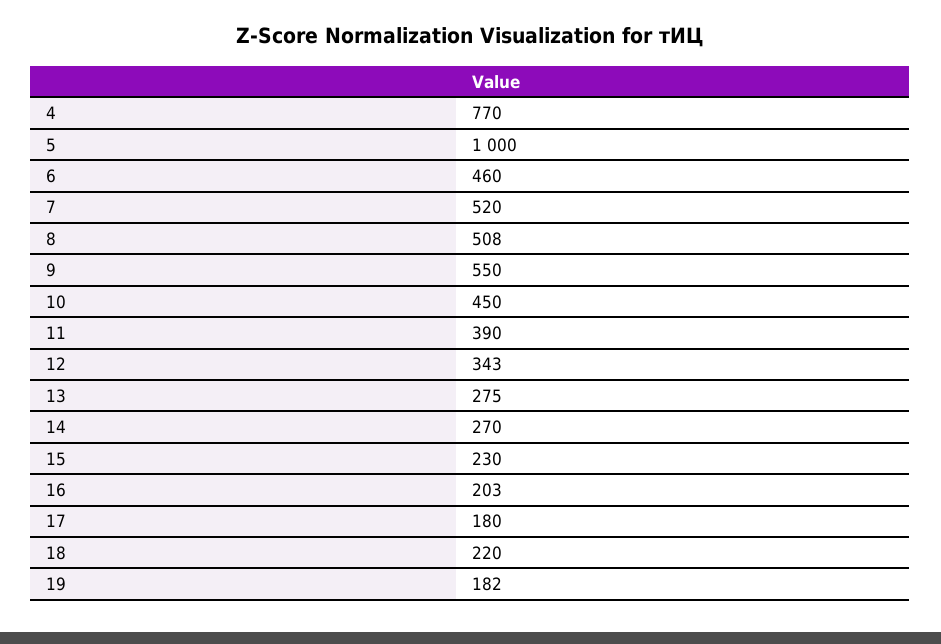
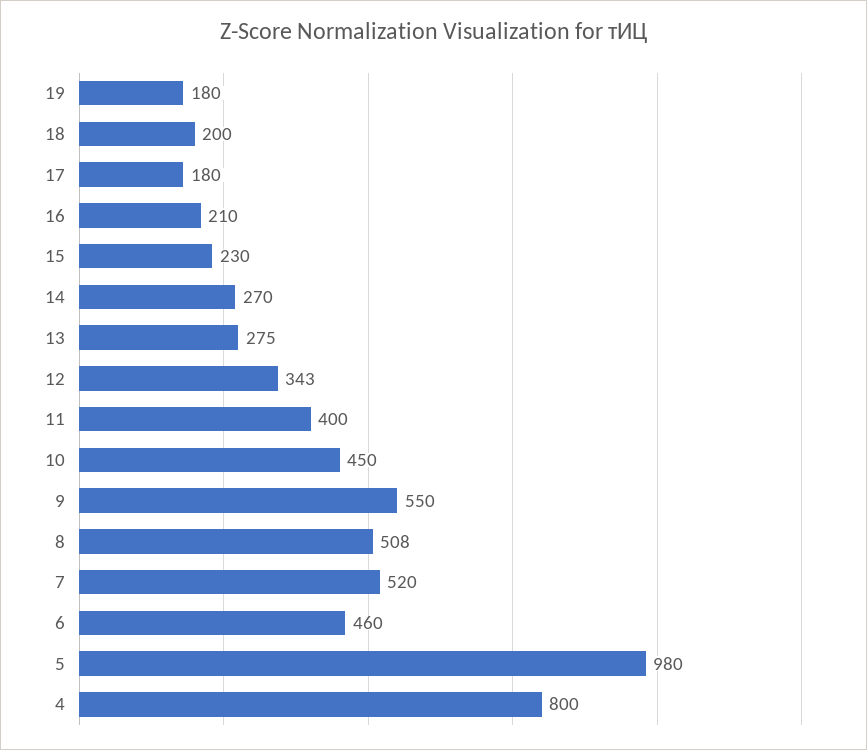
  {
-   "4": 770,
+   "4": 800,
-   "5": 1000,
+   "5": 980,
    "6": 460,
    "7": 520,
    "8": 508,
    "9": 550,
    "10": 450,
-   "11": 390,
+   "11": 400,
    "12": 343,
    "13": 275,
    "14": 270,
    "15": 230,
-   "16": 203,
+   "16": 210,
    "17": 180,
-   "18": 220,
+   "18": 200,
-   "19": 182
+   "19": 180
  }

